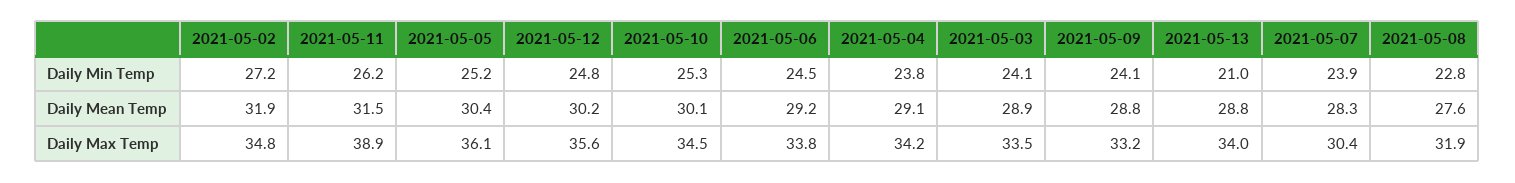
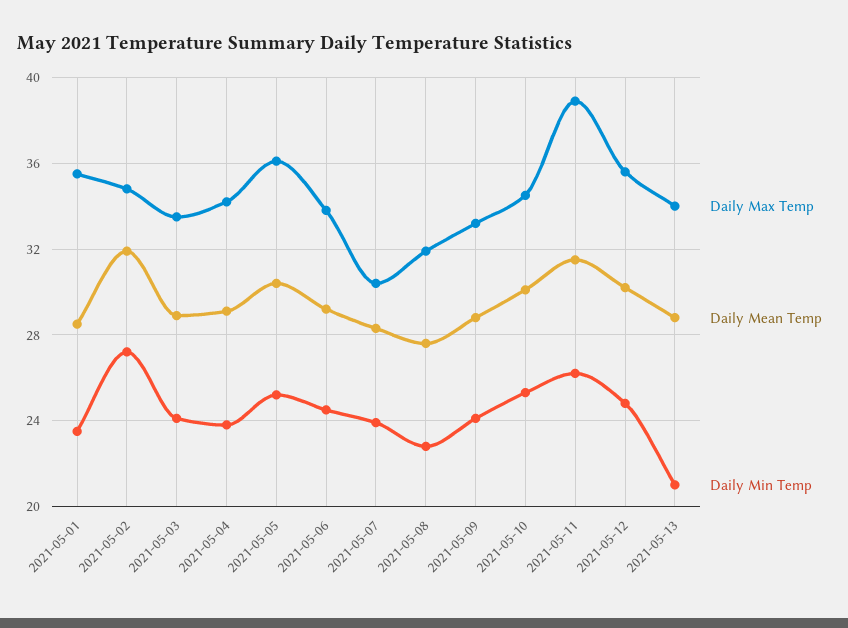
  {
    "Daily Min Temp": {
      "2021-05-02": 27.2,
      "2021-05-11": 26.2,
      "2021-05-05": 25.2,
      "2021-05-12": 24.8,
      "2021-05-10": 25.3,
      "2021-05-06": 24.5,
      "2021-05-04": 23.8,
      "2021-05-03": 24.1,
      "2021-05-09": 24.1,
      "2021-05-13": 21,
      "2021-05-07": 23.9,
-     "2021-05-08": 22.8
+     "2021-05-08": 22.8,
+     "2021-05-01": 23.5
    },
    "Daily Mean Temp": {
      "2021-05-02": 31.9,
      "2021-05-11": 31.5,
      "2021-05-05": 30.4,
      "2021-05-12": 30.2,
      "2021-05-10": 30.1,
      "2021-05-06": 29.2,
      "2021-05-04": 29.1,
      "2021-05-03": 28.9,
      "2021-05-09": 28.8,
      "2021-05-13": 28.8,
      "2021-05-07": 28.3,
-     "2021-05-08": 27.6
+     "2021-05-08": 27.6,
+     "2021-05-01": 28.5
    },
    "Daily Max Temp": {
      "2021-05-02": 34.8,
      "2021-05-11": 38.9,
      "2021-05-05": 36.1,
      "2021-05-12": 35.6,
      "2021-05-10": 34.5,
      "2021-05-06": 33.8,
      "2021-05-04": 34.2,
      "2021-05-03": 33.5,
      "2021-05-09": 33.2,
      "2021-05-13": 34,
      "2021-05-07": 30.4,
-     "2021-05-08": 31.9
+     "2021-05-08": 31.9,
+     "2021-05-01": 35.5
    }
  }

